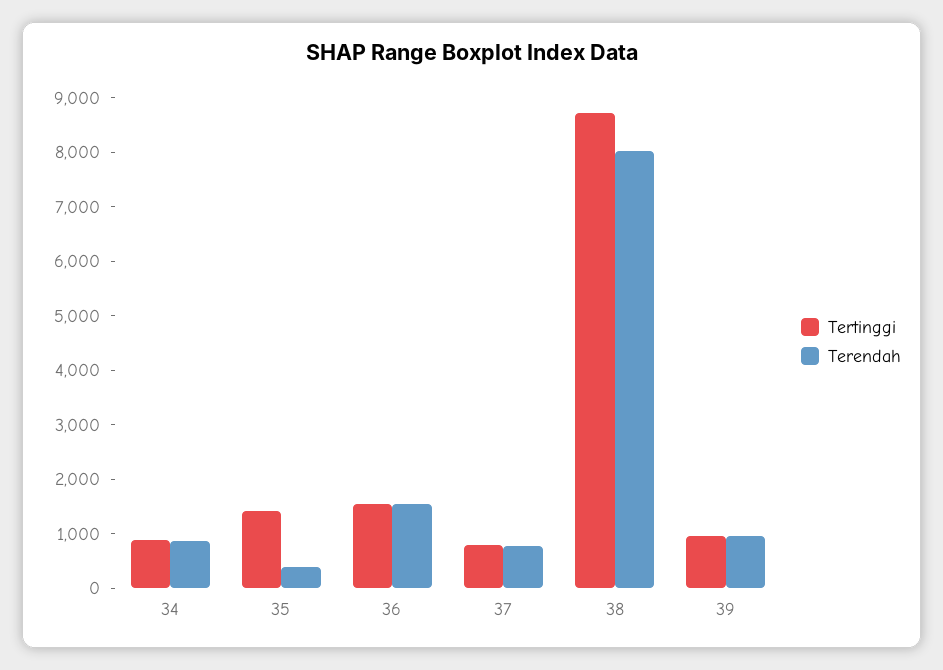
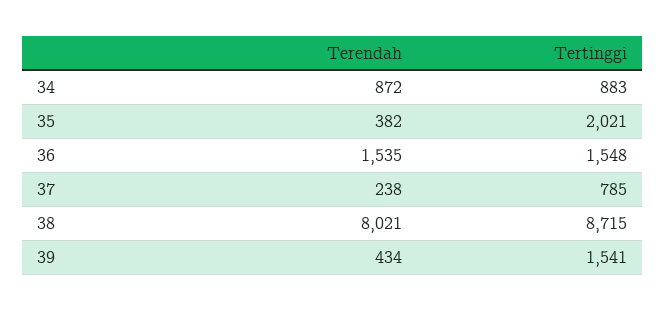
  {
    "Tertinggi": {
      "34": 883,
-     "35": 1400,
+     "35": 2021,
      "36": 1548,
      "37": 785,
      "38": 8715,
-     "39": 1000
+     "39": 1541
    },
    "Terendah": {
      "34": 872,
      "35": 382,
      "36": 1535,
-     "37": 800,
+     "37": 238,
      "38": 8021,
-     "39": 1000
+     "39": 434
    }
  }

